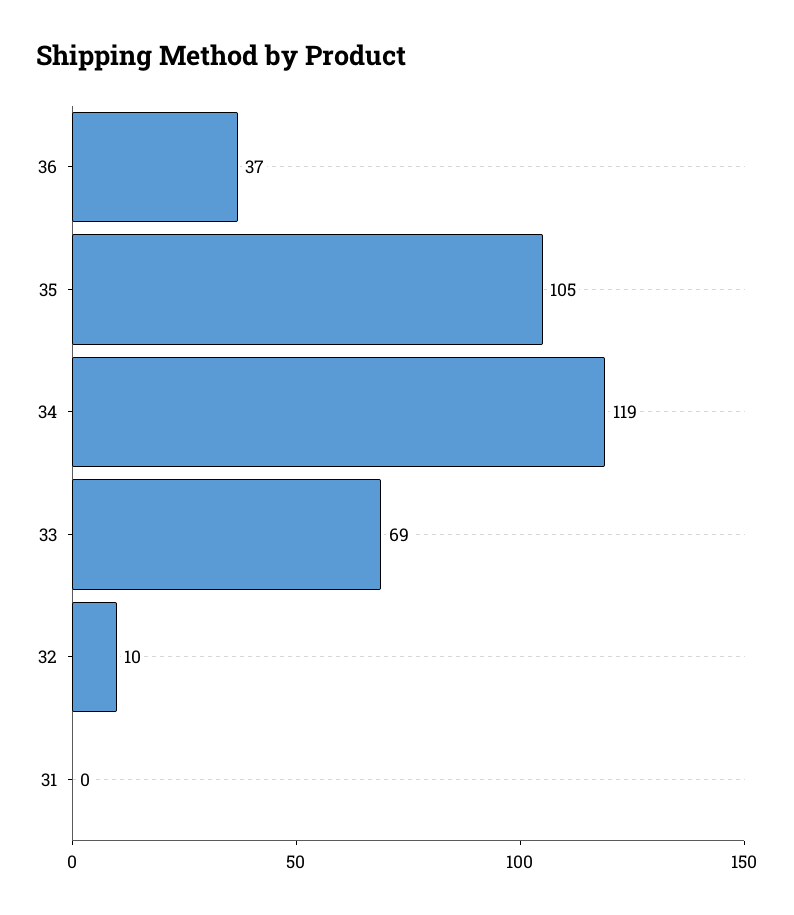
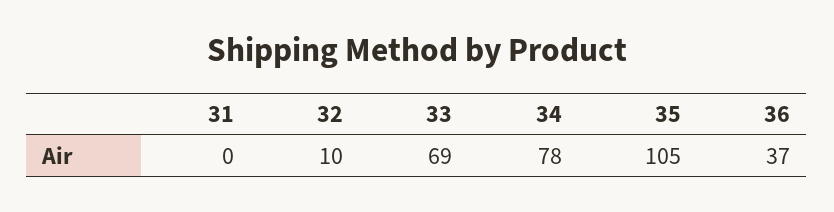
  {
    "36": 37,
    "35": 105,
-   "34": 119,
+   "34": 78,
    "33": 69,
    "32": 10,
    "31": 0
  }

